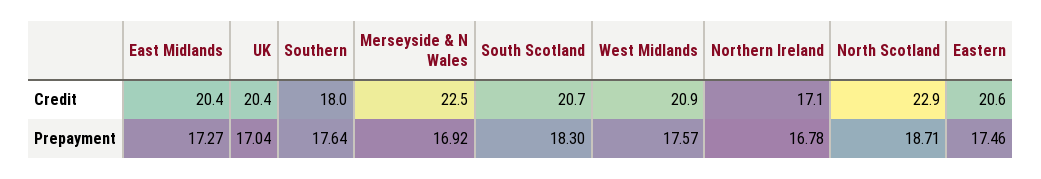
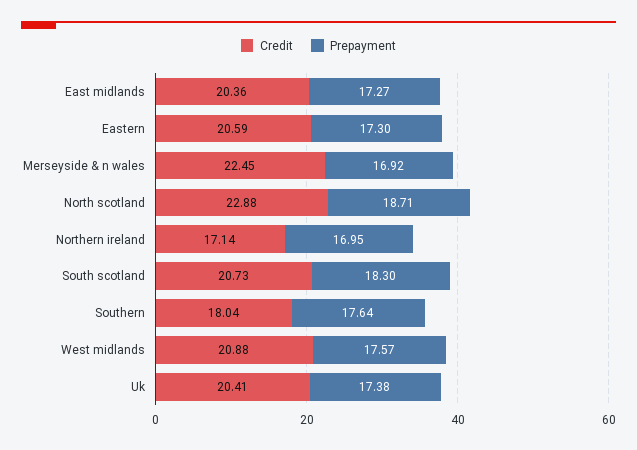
  {
    "Credit": {
      "East Midlands": 20.36,
      "UK": 20.41,
      "Southern": 18.04,
      "Merseyside & N Wales": 22.45,
      "South Scotland": 20.73,
      "West Midlands": 20.88,
      "Northern Ireland": 17.14,
      "North Scotland": 22.88,
      "Eastern": 20.59
    },
    "Prepayment": {
      "East Midlands": 17.27,
-     "UK": 17.04,
+     "UK": 17.38,
      "Southern": 17.64,
      "Merseyside & N Wales": 16.92,
      "South Scotland": 18.3,
      "West Midlands": 17.57,
-     "Northern Ireland": 16.78,
+     "Northern Ireland": 16.95,
      "North Scotland": 18.71,
-     "Eastern": 17.46
+     "Eastern": 17.3
    }
  }

